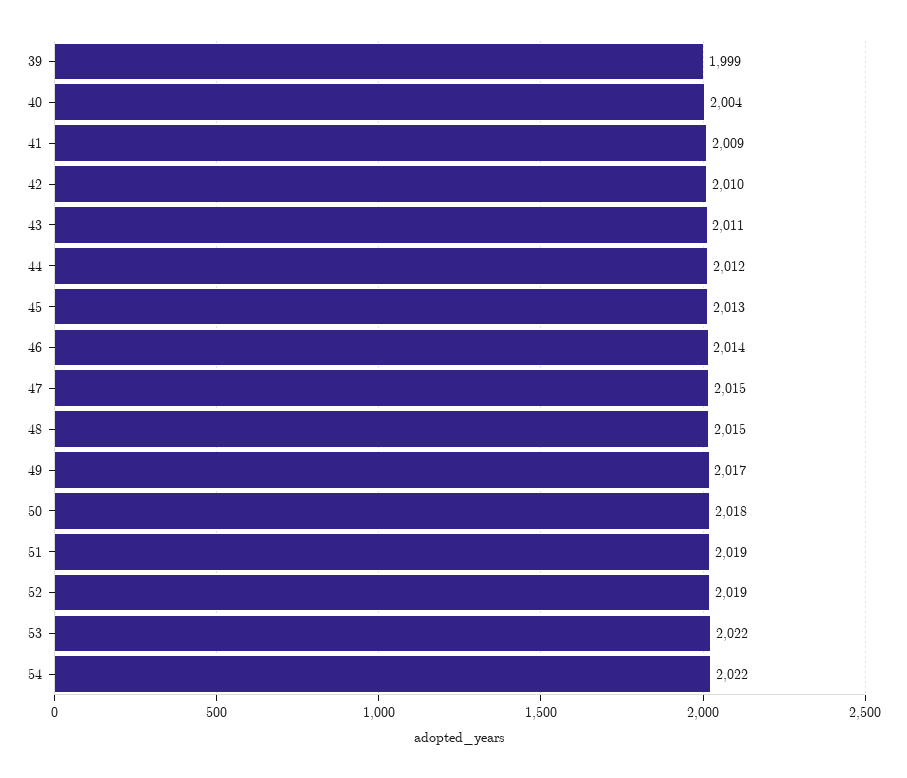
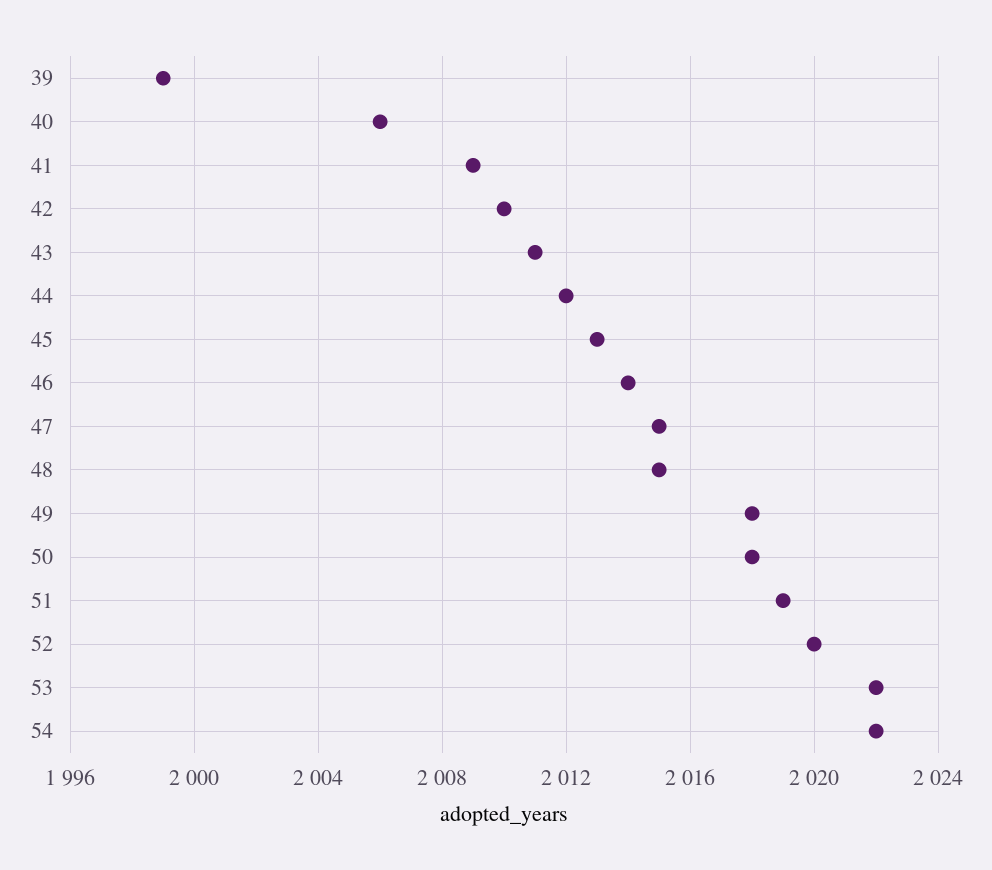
  {
    "39": 1999,
-   "40": 2004,
+   "40": 2006,
    "41": 2009,
    "42": 2010,
    "43": 2011,
    "44": 2012,
    "45": 2013,
    "46": 2014,
    "47": 2015,
    "48": 2015,
-   "49": 2017,
+   "49": 2018,
    "50": 2018,
    "51": 2019,
-   "52": 2019,
+   "52": 2020,
    "53": 2022,
    "54": 2022
  }

